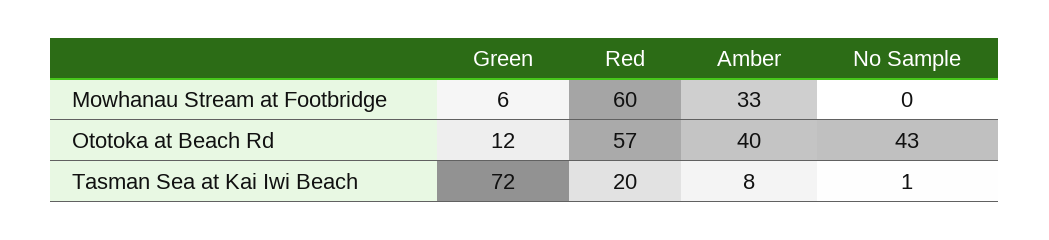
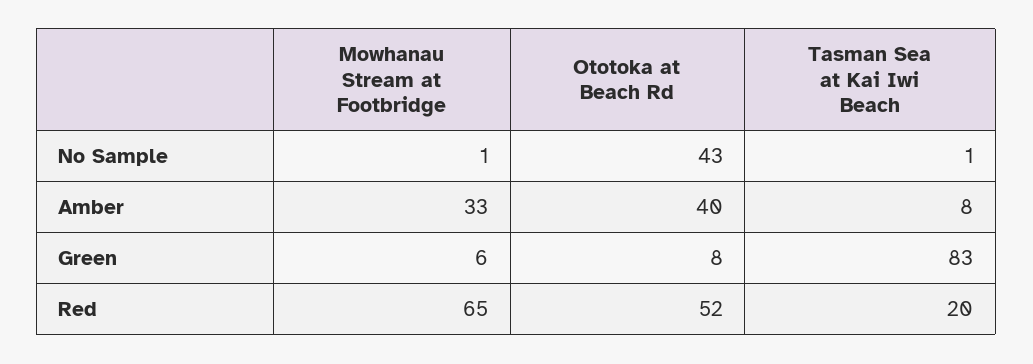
  {
    "Green": {
      "Mowhanau Stream at Footbridge": 6,
-     "Ototoka at Beach Rd": 12,
+     "Ototoka at Beach Rd": 8,
-     "Tasman Sea at Kai Iwi Beach": 72
+     "Tasman Sea at Kai Iwi Beach": 83
    },
    "Red": {
-     "Mowhanau Stream at Footbridge": 60,
+     "Mowhanau Stream at Footbridge": 65,
-     "Ototoka at Beach Rd": 57,
+     "Ototoka at Beach Rd": 52,
      "Tasman Sea at Kai Iwi Beach": 20
    },
    "Amber": {
      "Mowhanau Stream at Footbridge": 33,
      "Ototoka at Beach Rd": 40,
      "Tasman Sea at Kai Iwi Beach": 8
    },
    "No Sample": {
-     "Mowhanau Stream at Footbridge": 0,
+     "Mowhanau Stream at Footbridge": 1,
      "Ototoka at Beach Rd": 43,
      "Tasman Sea at Kai Iwi Beach": 1
    }
  }

